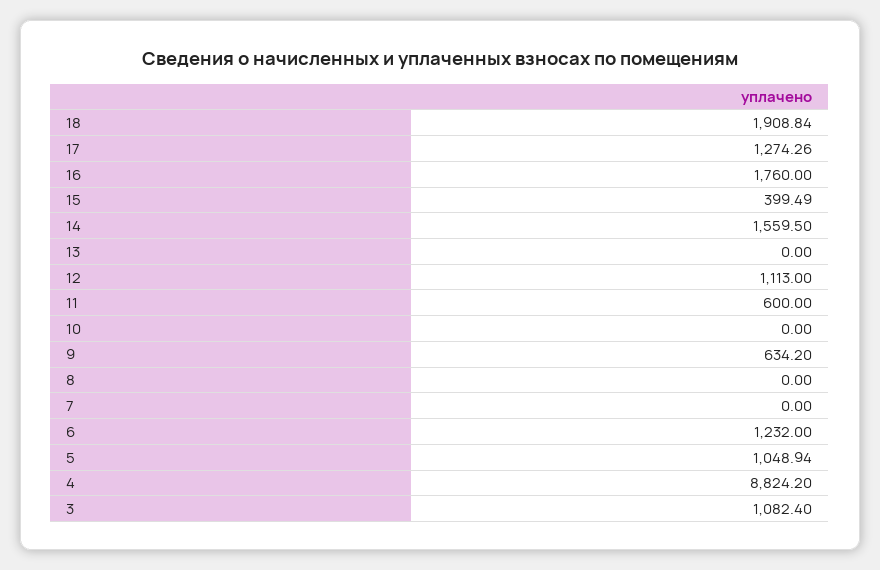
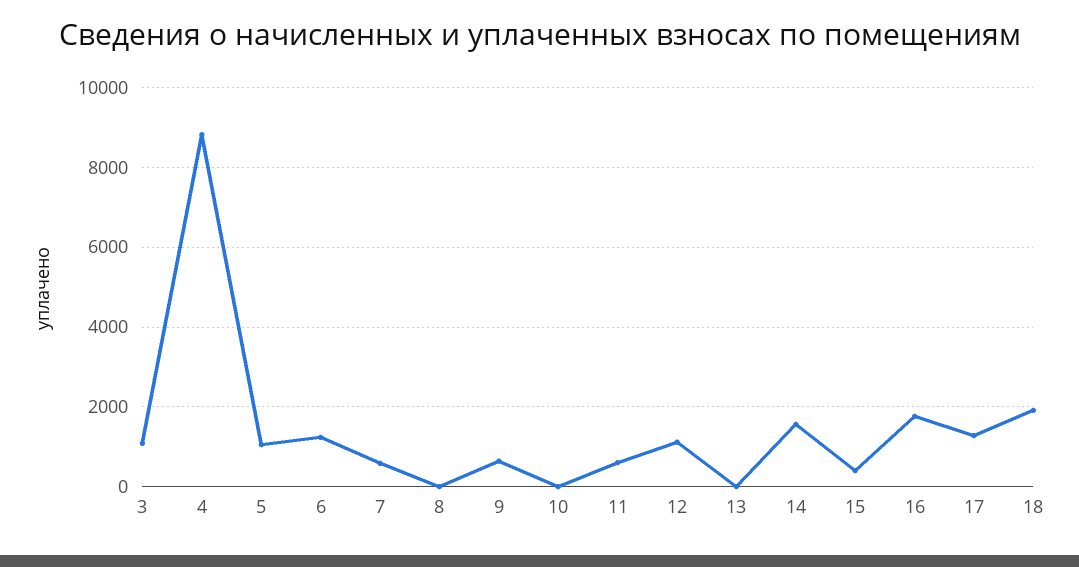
  {
    "18": 1908.84,
    "17": 1274.26,
    "16": 1760,
    "15": 399.49,
    "14": 1559.5,
    "13": 0,
    "12": 1113,
    "11": 600,
    "10": 0,
    "9": 634.2,
    "8": 0,
-   "7": 0,
+   "7": 600,
    "6": 1232,
    "5": 1048.94,
    "4": 8824.2,
    "3": 1082.4
  }

